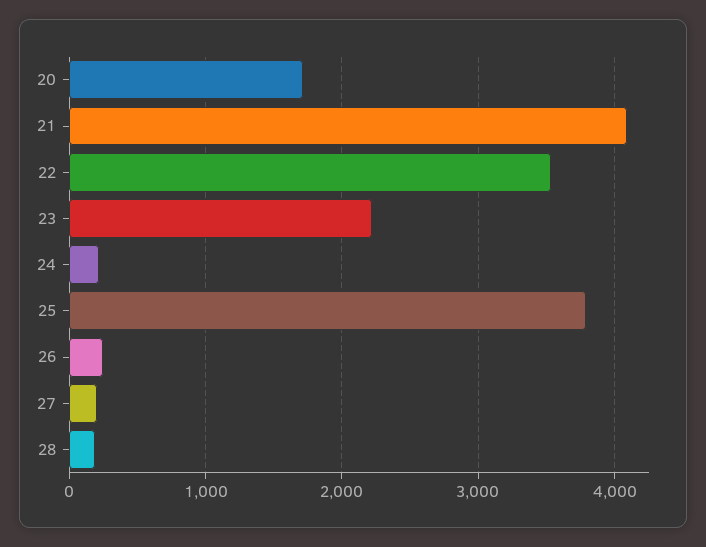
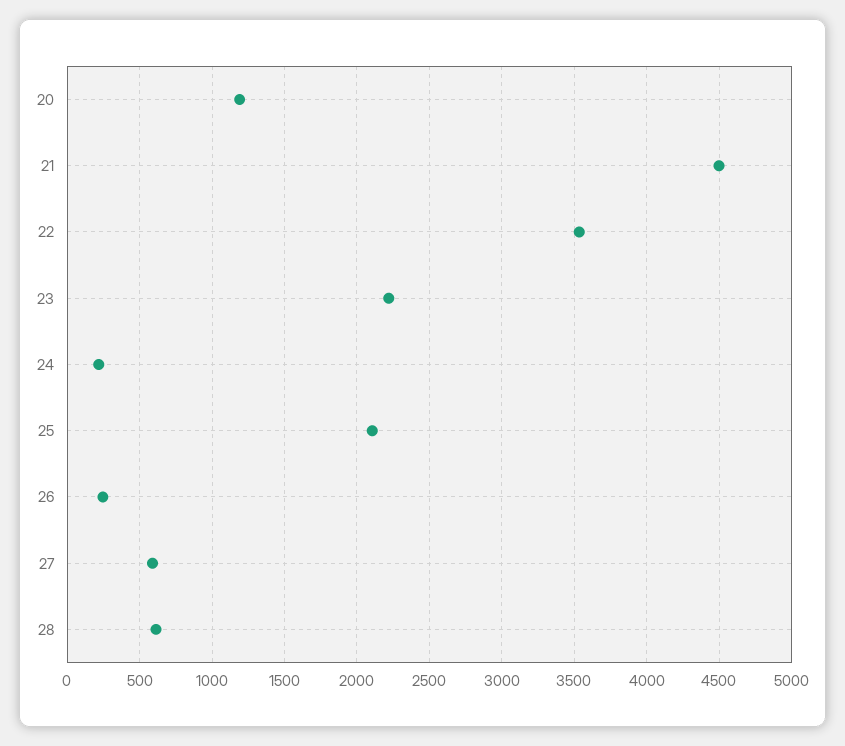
  {
-   "20": 1700,
+   "20": 1200,
-   "21": 4100,
+   "21": 4500,
    "22": 3550,
    "23": 2200,
    "24": 200,
-   "25": 3800,
+   "25": 2100,
    "26": 250,
-   "27": 200,
+   "27": 600,
-   "28": 200
+   "28": 600
  }

